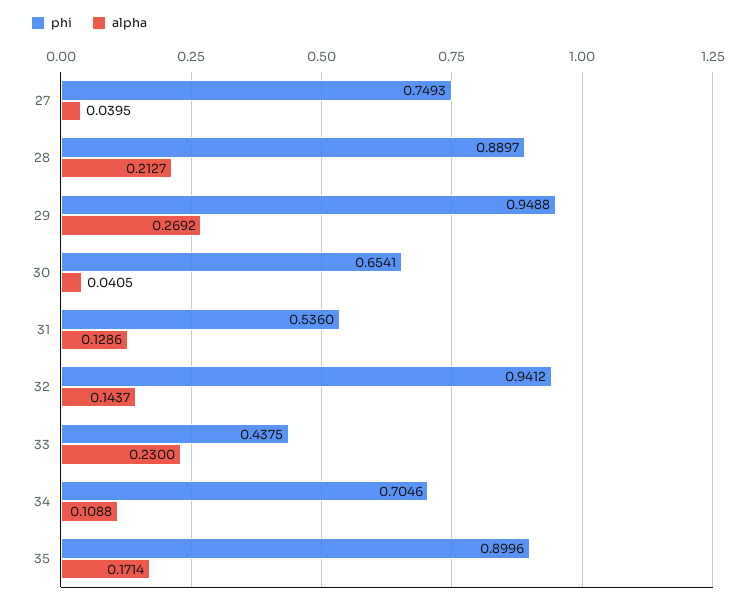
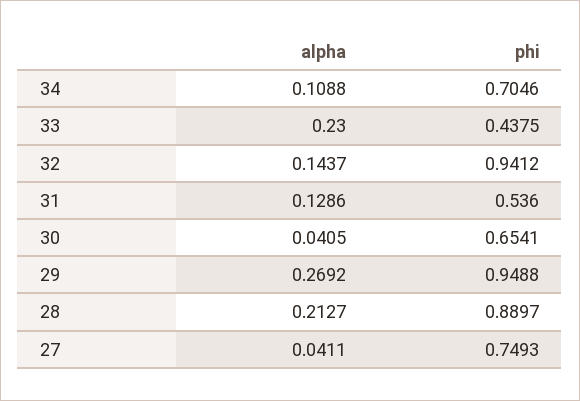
  {
    "phi": {
      "27": 0.7493,
      "28": 0.8897,
      "29": 0.9488,
      "30": 0.6541,
      "31": 0.536,
      "32": 0.9412,
      "33": 0.4375,
-     "34": 0.7046,
+     "34": 0.7046
-     "35": 0.8996
    },
    "alpha": {
-     "27": 0.0395,
+     "27": 0.0411,
      "28": 0.2127,
      "29": 0.2692,
      "30": 0.0405,
      "31": 0.1286,
      "32": 0.1437,
      "33": 0.23,
-     "34": 0.1088,
+     "34": 0.1088
-     "35": 0.1714
    }
  }

